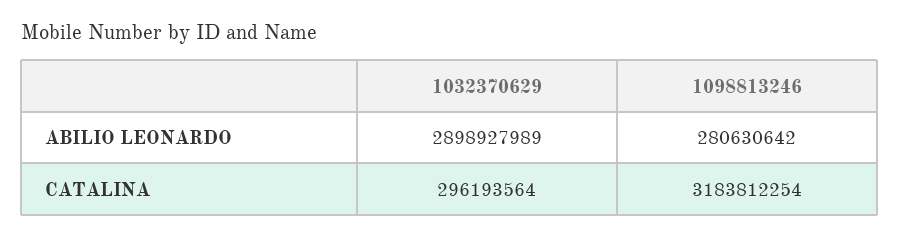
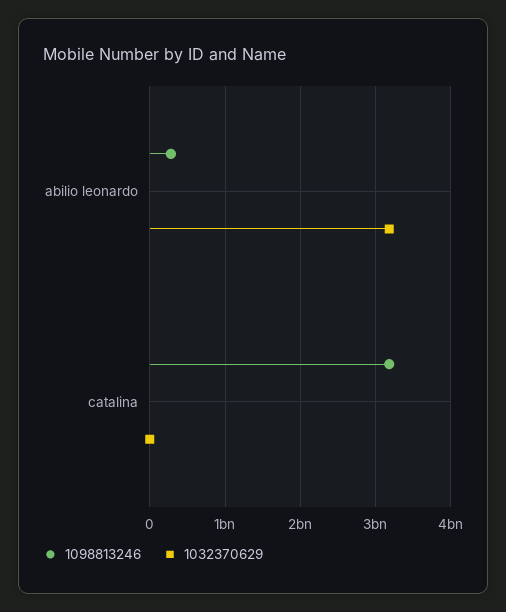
  {
    "1032370629": {
-     "ABILIO LEONARDO": 2898927989,
+     "ABILIO LEONARDO": 3200000000,
-     "CATALINA": 296193564
+     "CATALINA": 0
    },
    "1098813246": {
      "ABILIO LEONARDO": 280630642,
      "CATALINA": 3183812254
    }
  }

